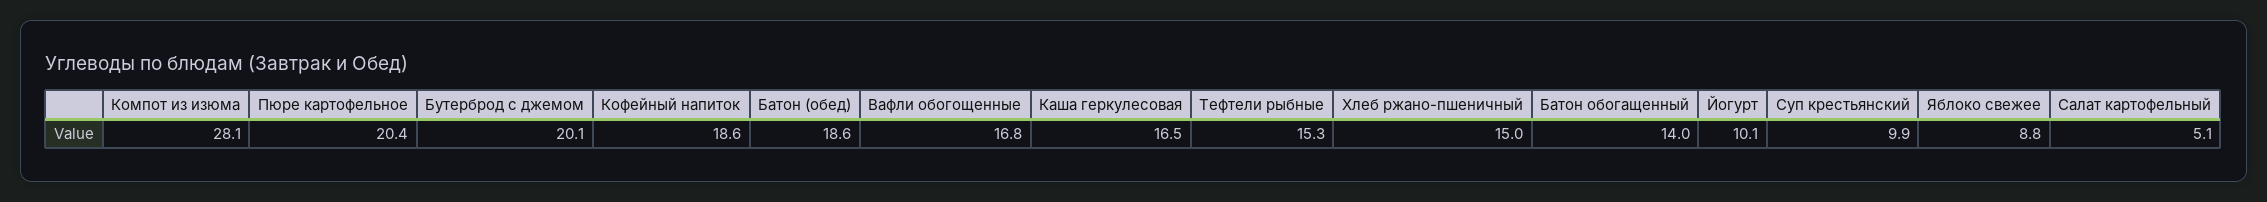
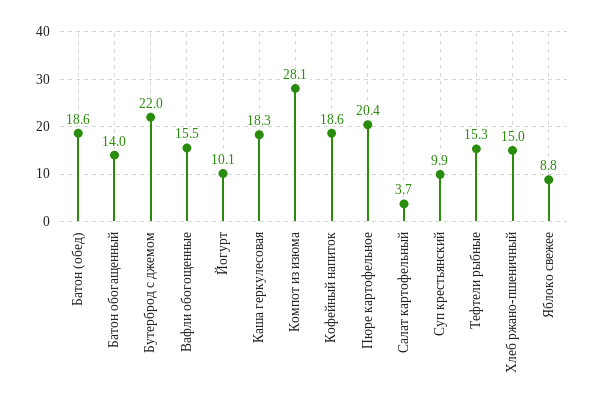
  {
    "Компот из изюма": 28.1,
    "Пюре картофельное": 20.4,
-   "Бутерброд с джемом": 20.1,
+   "Бутерброд с джемом": 22,
    "Кофейный напиток": 18.6,
    "Батон (обед)": 18.6,
-   "Вафли обогощенные": 16.8,
+   "Вафли обогощенные": 15.5,
-   "Каша геркулесовая": 16.5,
+   "Каша геркулесовая": 18.3,
    "Тефтели рыбные": 15.3,
    "Хлеб ржано-пшеничный": 15,
    "Батон обогащенный": 14,
    "Йогурт": 10.1,
    "Суп крестьянский": 9.9,
    "Яблоко свежее": 8.8,
-   "Салат картофельный": 5.1
+   "Салат картофельный": 3.7
  }

